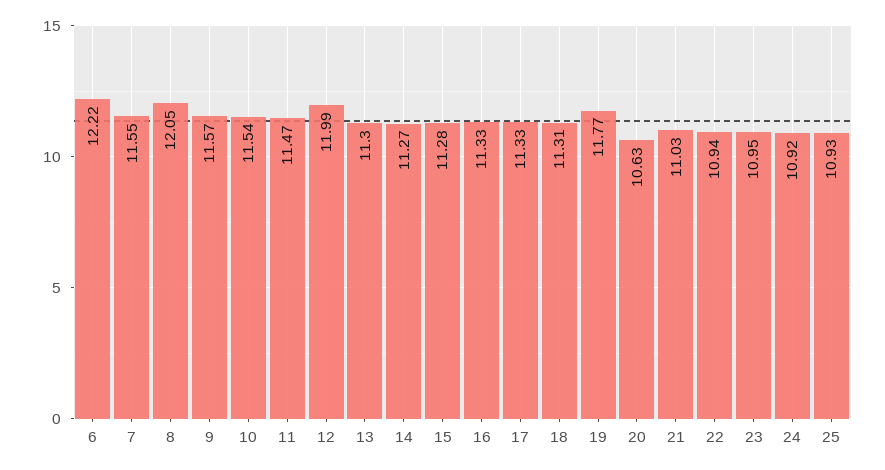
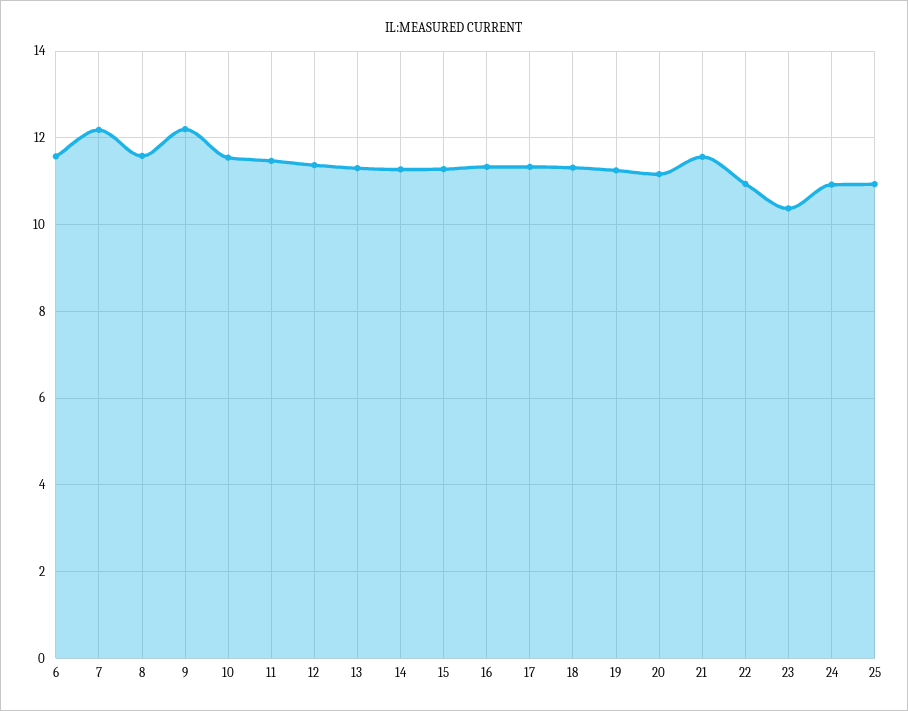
  {
-   "6": 12.22,
+   "6": 11.6,
-   "7": 11.55,
+   "7": 12.2,
-   "8": 12.05,
+   "8": 11.6,
-   "9": 11.57,
+   "9": 12.2,
    "10": 11.54,
    "11": 11.47,
-   "12": 11.99,
+   "12": 11.4,
    "13": 11.3,
    "14": 11.27,
    "15": 11.28,
    "16": 11.33,
    "17": 11.33,
    "18": 11.31,
-   "19": 11.77,
+   "19": 11.2,
-   "20": 10.63,
+   "20": 11.2,
-   "21": 11.03,
+   "21": 11.6,
    "22": 10.94,
-   "23": 10.95,
+   "23": 10.4,
    "24": 10.92,
    "25": 10.93
  }

